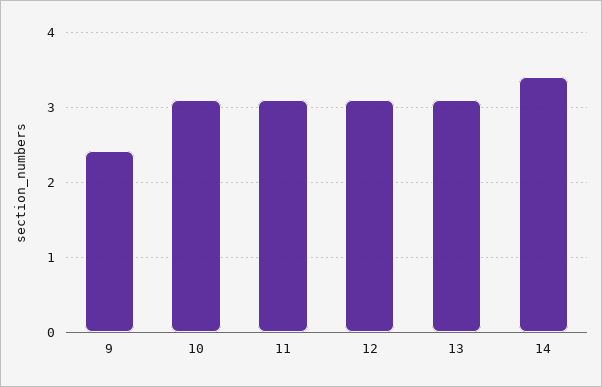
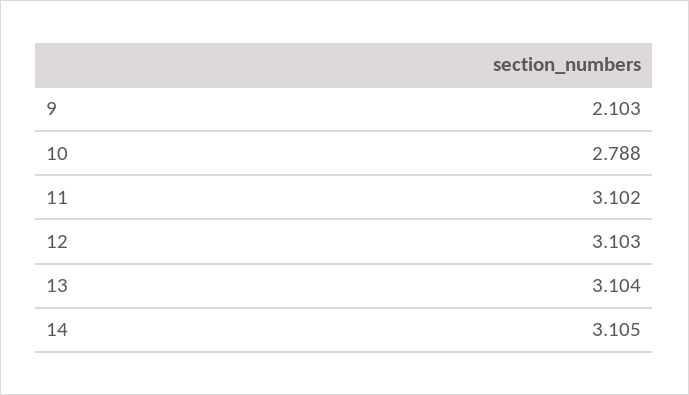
  {
-   "9": 2.4,
+   "9": 2.103,
-   "10": 3.1,
+   "10": 2.788,
    "11": 3.102,
    "12": 3.103,
    "13": 3.104,
-   "14": 3.4
+   "14": 3.105
  }

